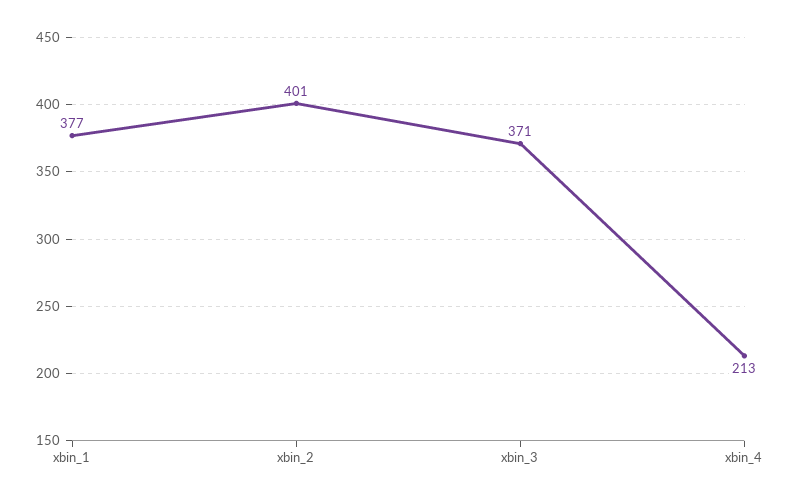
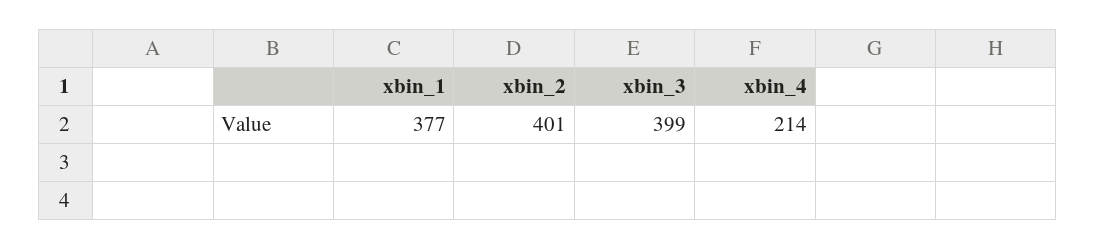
  {
    "xbin_1": 377,
    "xbin_2": 401,
-   "xbin_3": 371,
+   "xbin_3": 399,
-   "xbin_4": 213
+   "xbin_4": 214
  }

